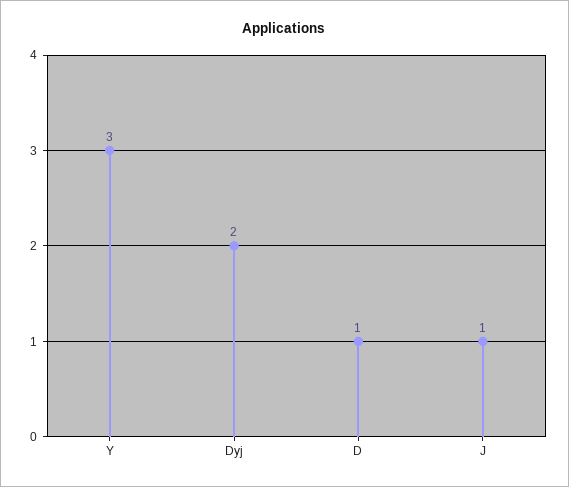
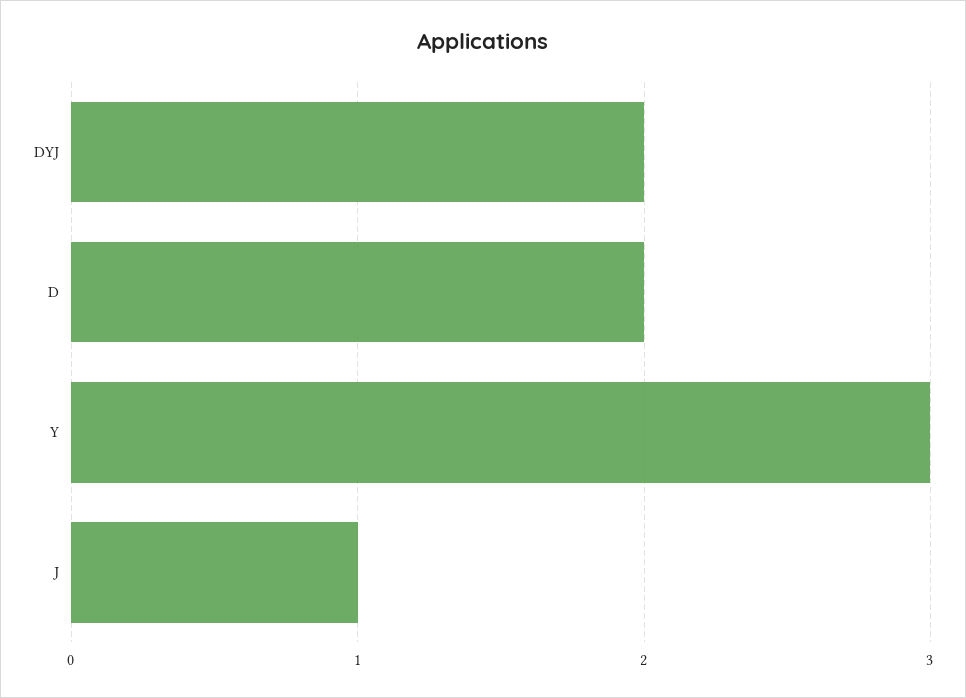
  {
    "Y": 3,
    "Dyj": 2,
-   "D": 1,
+   "D": 2,
    "J": 1
  }

